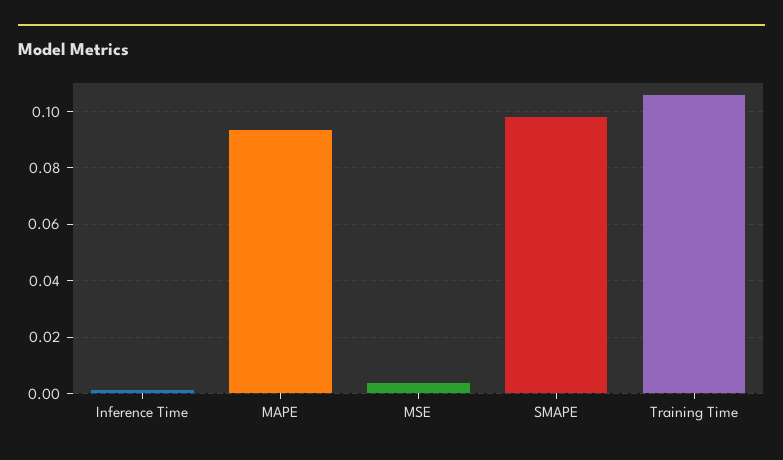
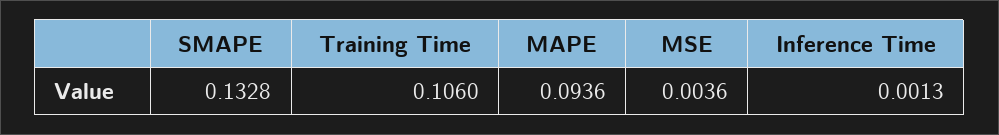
  {
    "Inference Time": 0.0013,
    "MAPE": 0.0936,
    "MSE": 0.0036,
-   "SMAPE": 0.0975,
+   "SMAPE": 0.1328,
    "Training Time": 0.106
  }

